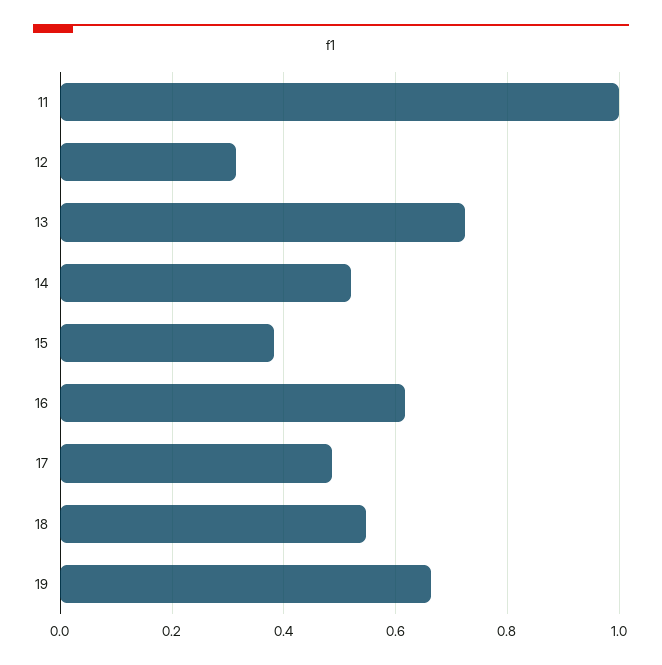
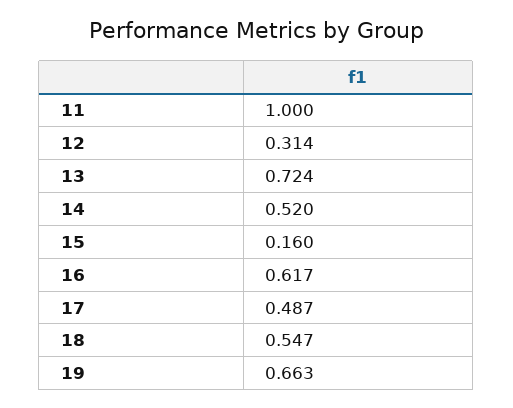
  {
    "11": 1,
    "12": 0.314,
    "13": 0.724,
    "14": 0.52,
-   "15": 0.38,
+   "15": 0.16,
    "16": 0.617,
    "17": 0.487,
    "18": 0.547,
    "19": 0.663
  }

